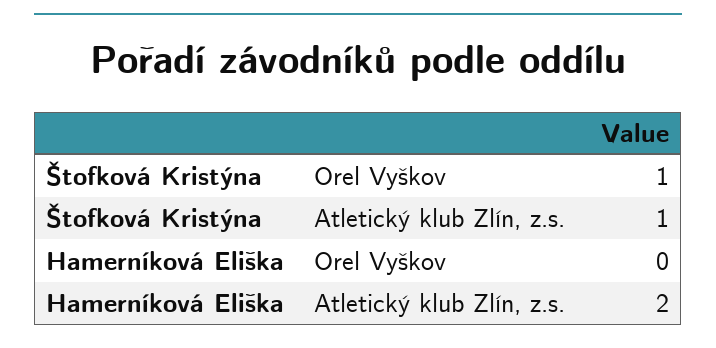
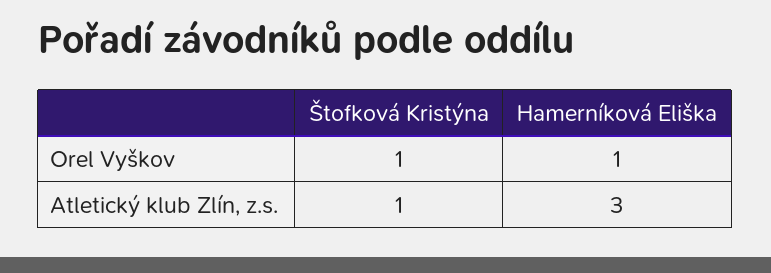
  {
    "Štofková Kristýna": {
      "Orel Vyškov": 1,
      "Atletický klub Zlín, z.s.": 1
    },
    "Hamerníková Eliška": {
-     "Orel Vyškov": 0,
+     "Orel Vyškov": 1,
-     "Atletický klub Zlín, z.s.": 2
+     "Atletický klub Zlín, z.s.": 3
    }
  }

